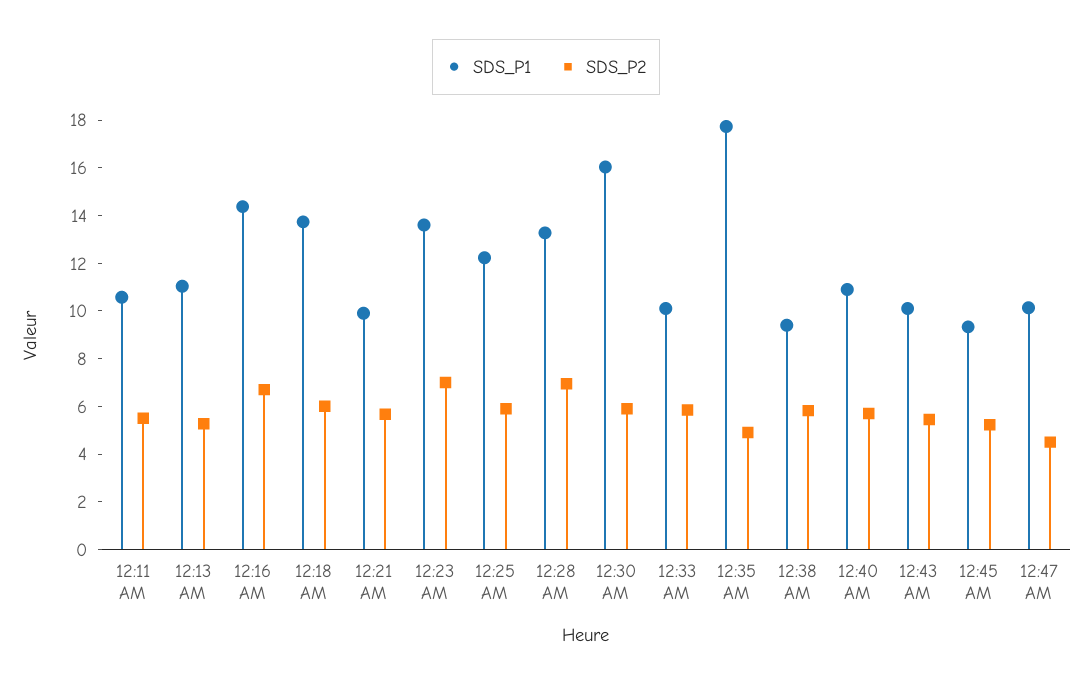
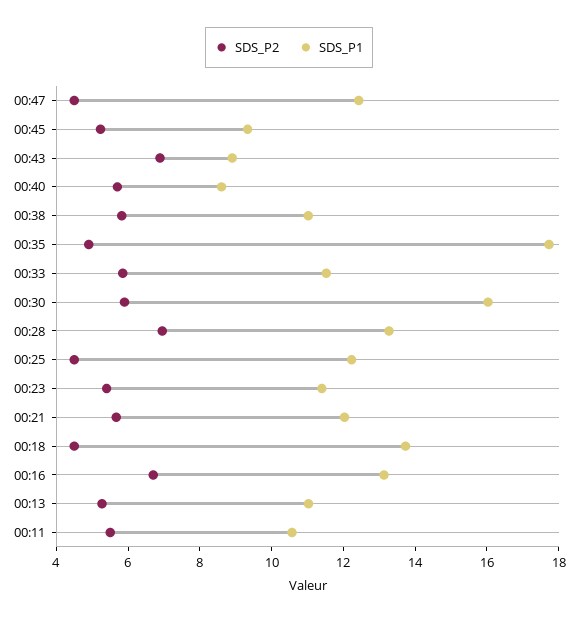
  {
    "SDS_P1": {
      "12:11 AM": 10.5,
      "12:13 AM": 11,
-     "12:16 AM": 14.5,
+     "12:16 AM": 13,
      "12:18 AM": 13.5,
-     "12:21 AM": 10,
+     "12:21 AM": 12,
-     "12:23 AM": 13.5,
+     "12:23 AM": 11.5,
      "12:25 AM": 12,
      "12:28 AM": 13.5,
      "12:30 AM": 16,
-     "12:33 AM": 10,
+     "12:33 AM": 11.5,
      "12:35 AM": 17.5,
-     "12:38 AM": 9.5,
+     "12:38 AM": 11,
-     "12:40 AM": 11,
+     "12:40 AM": 8.5,
-     "12:43 AM": 10,
+     "12:43 AM": 9,
      "12:45 AM": 9.5,
-     "12:47 AM": 10
+     "12:47 AM": 12.5
    },
    "SDS_P2": {
      "12:11 AM": 5.5,
      "12:13 AM": 5.5,
      "12:16 AM": 6.5,
-     "12:18 AM": 6,
+     "12:18 AM": 4.5,
      "12:21 AM": 5.5,
-     "12:23 AM": 7,
+     "12:23 AM": 5.5,
-     "12:25 AM": 6,
+     "12:25 AM": 4.5,
      "12:28 AM": 7,
      "12:30 AM": 6,
      "12:33 AM": 6,
      "12:35 AM": 5,
      "12:38 AM": 6,
      "12:40 AM": 5.5,
-     "12:43 AM": 5.5,
+     "12:43 AM": 7,
      "12:45 AM": 5,
      "12:47 AM": 4.5
    }
  }

